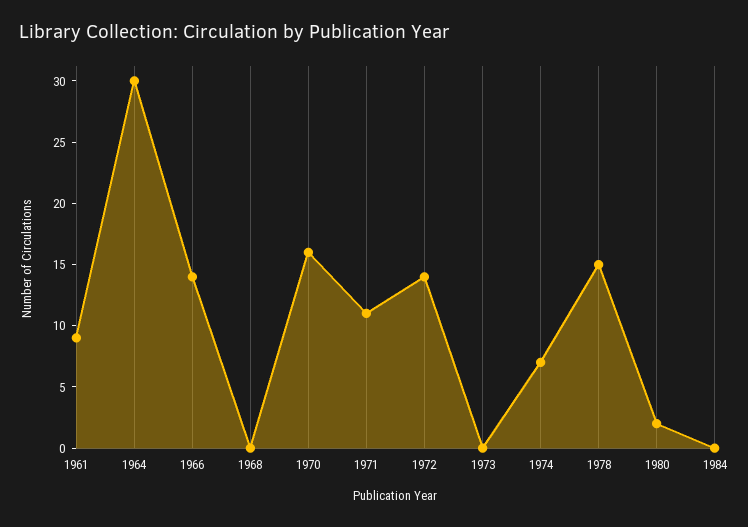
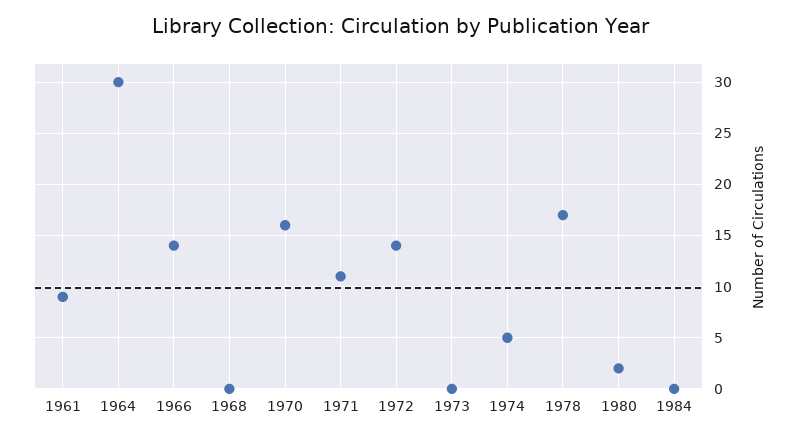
  {
    "1961": 9,
    "1964": 30,
    "1966": 14,
    "1968": 0,
    "1970": 16,
    "1971": 11,
    "1972": 14,
    "1973": 0,
-   "1974": 7,
+   "1974": 5,
-   "1978": 15,
+   "1978": 17,
    "1980": 2,
    "1984": 0
  }

